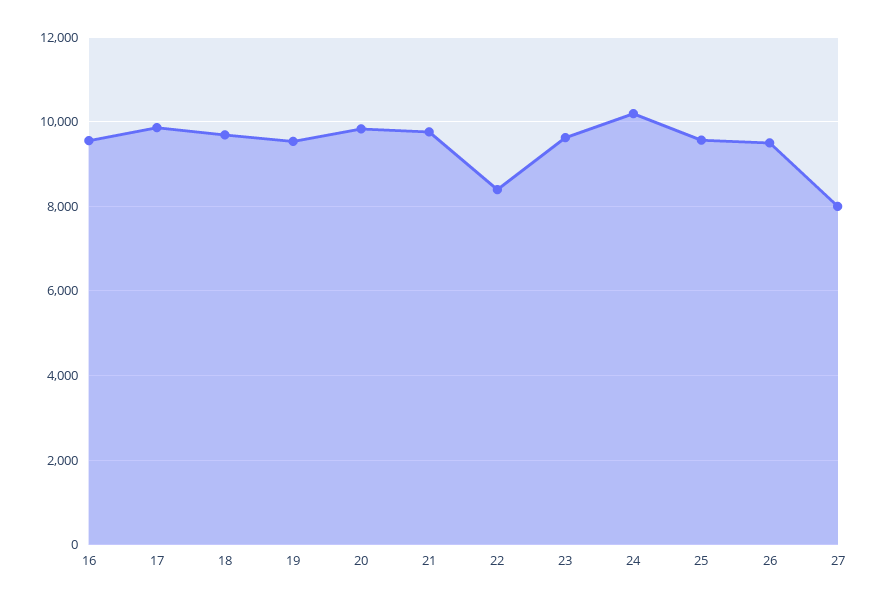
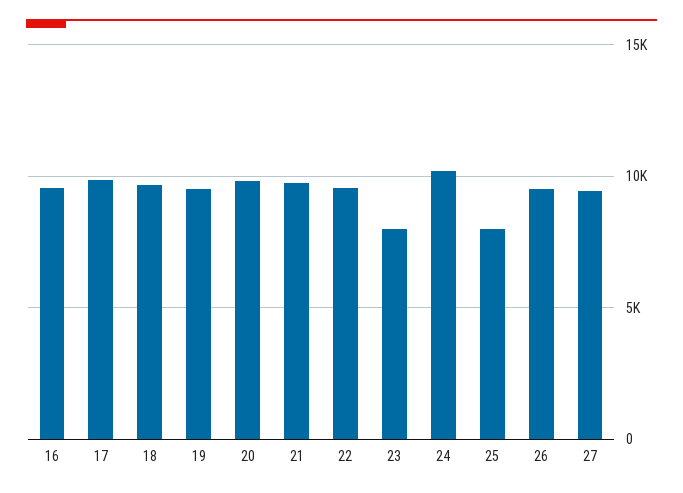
  {
    "16": 9600,
    "17": 9800,
    "18": 9600,
    "19": 9600,
    "20": 9800,
    "21": 9800,
-   "22": 8400,
+   "22": 9500,
-   "23": 9600,
+   "23": 8000,
    "24": 10200,
-   "25": 9600,
+   "25": 8000,
    "26": 9400,
-   "27": 8000
+   "27": 9500
  }

